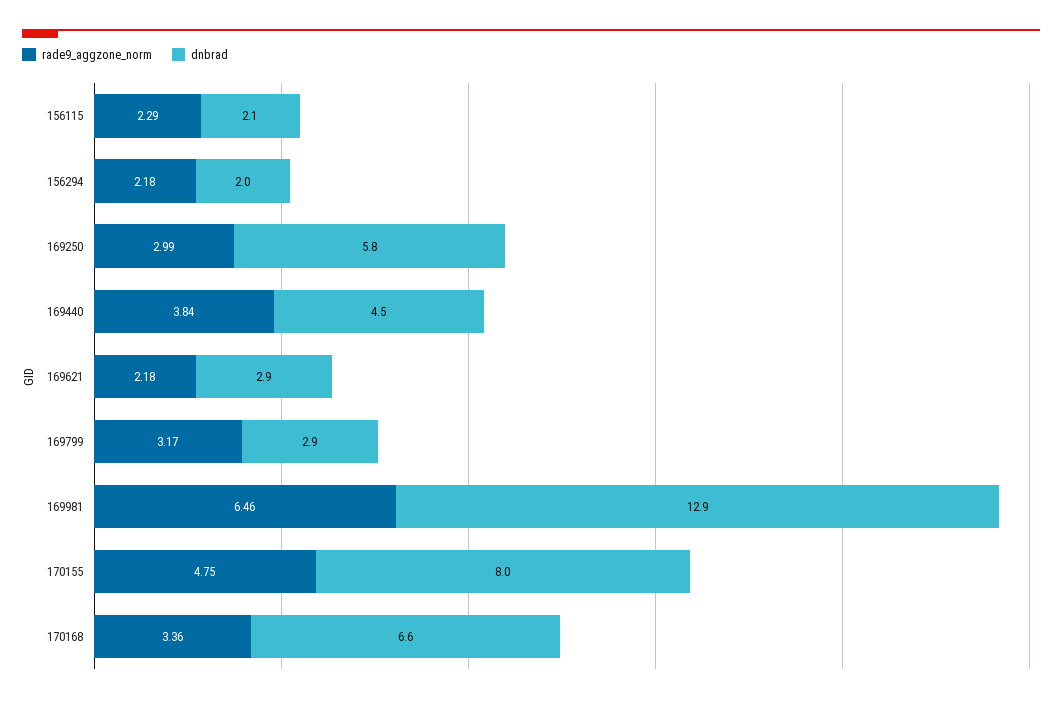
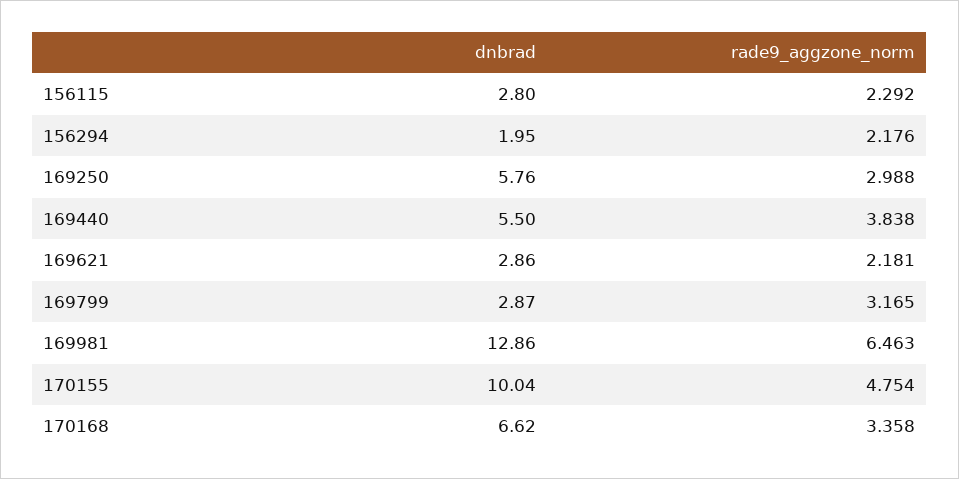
  {
    "rade9_aggzone_norm": {
      "156115": 2.292,
      "156294": 2.176,
      "169250": 2.988,
      "169440": 3.838,
      "169621": 2.181,
      "169799": 3.165,
      "169981": 6.463,
      "170155": 4.754,
      "170168": 3.358
    },
    "dnbrad": {
-     "156115": 2.1,
+     "156115": 2.8,
      "156294": 1.95,
      "169250": 5.76,
-     "169440": 4.5,
+     "169440": 5.5,
      "169621": 2.86,
      "169799": 2.87,
      "169981": 12.86,
-     "170155": 8,
+     "170155": 10.04,
      "170168": 6.62
    }
  }

